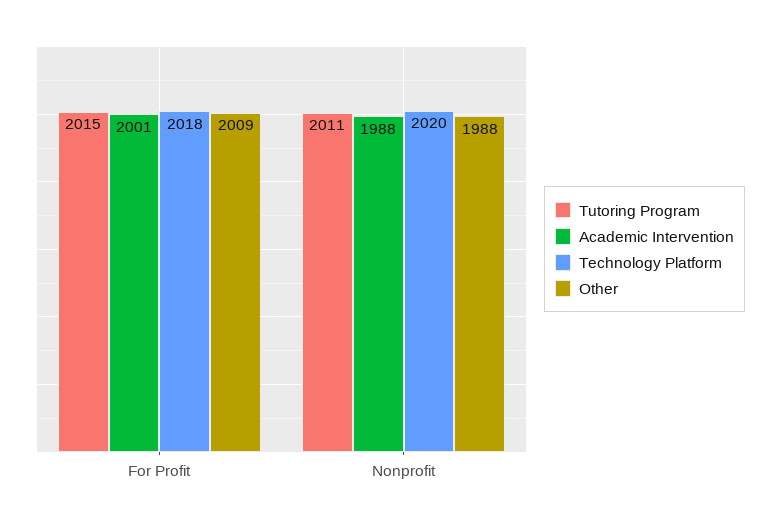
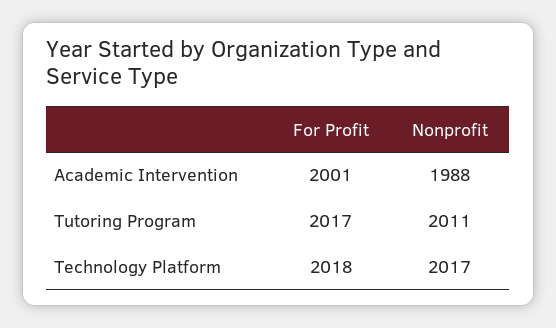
  {
    "Tutoring Program": {
-     "For Profit": 2015,
+     "For Profit": 2017,
      "Nonprofit": 2011
    },
    "Academic Intervention": {
      "For Profit": 2001,
      "Nonprofit": 1988
    },
    "Technology Platform": {
      "For Profit": 2018,
-     "Nonprofit": 2020
+     "Nonprofit": 2017
-   },
+   }
-   "Other": {
-     "For Profit": 2009,
-     "Nonprofit": 1988
-   }
  }

